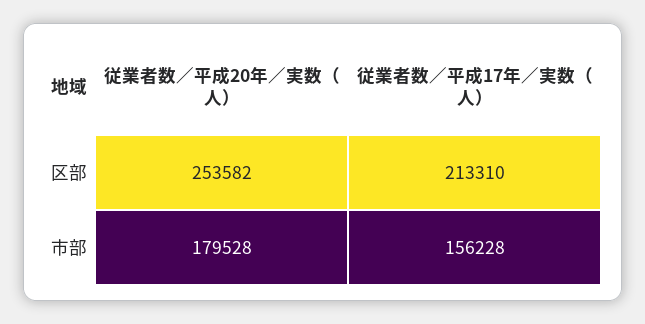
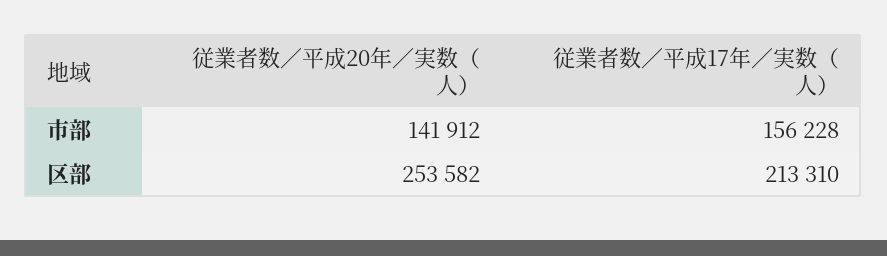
  {
    "従業者数／平成20年／実数（人）": {
      "区部": 253582,
-     "市部": 179528
+     "市部": 141912
    },
    "従業者数／平成17年／実数（人）": {
      "区部": 213310,
      "市部": 156228
    }
  }

